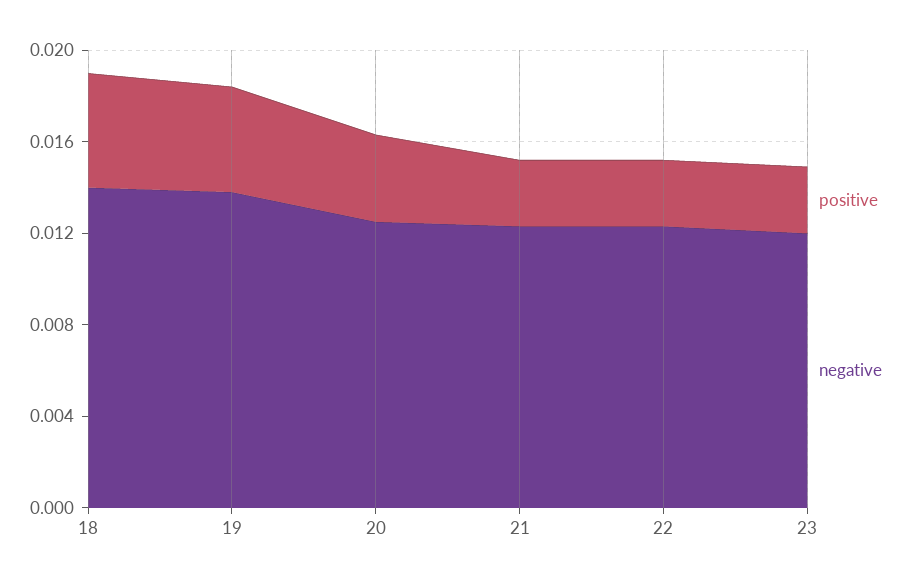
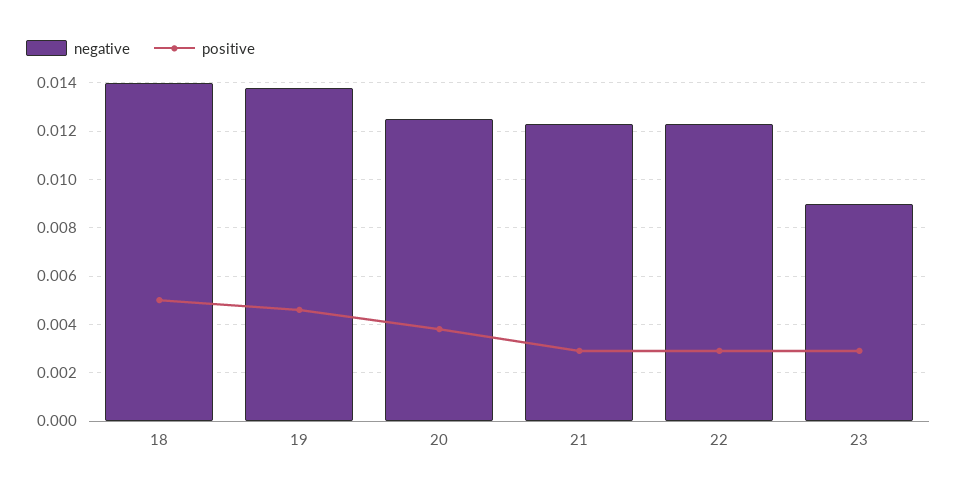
  {
    "positive": {
      "18": 0.005,
      "19": 0.0045,
      "20": 0.004,
      "21": 0.003,
      "22": 0.003,
      "23": 0.003
    },
    "negative": {
      "18": 0.014,
      "19": 0.014,
      "20": 0.0125,
      "21": 0.0125,
      "22": 0.0125,
-     "23": 0.012
+     "23": 0.009
    }
  }

